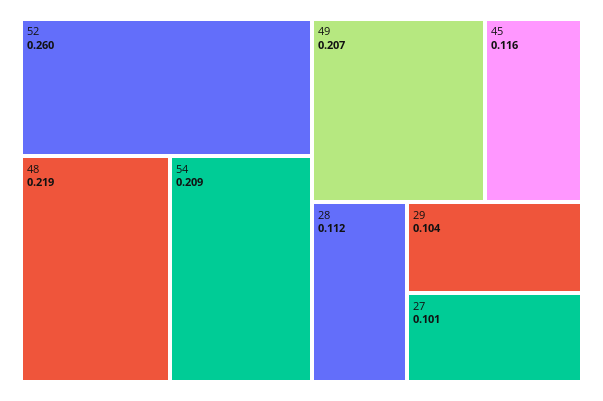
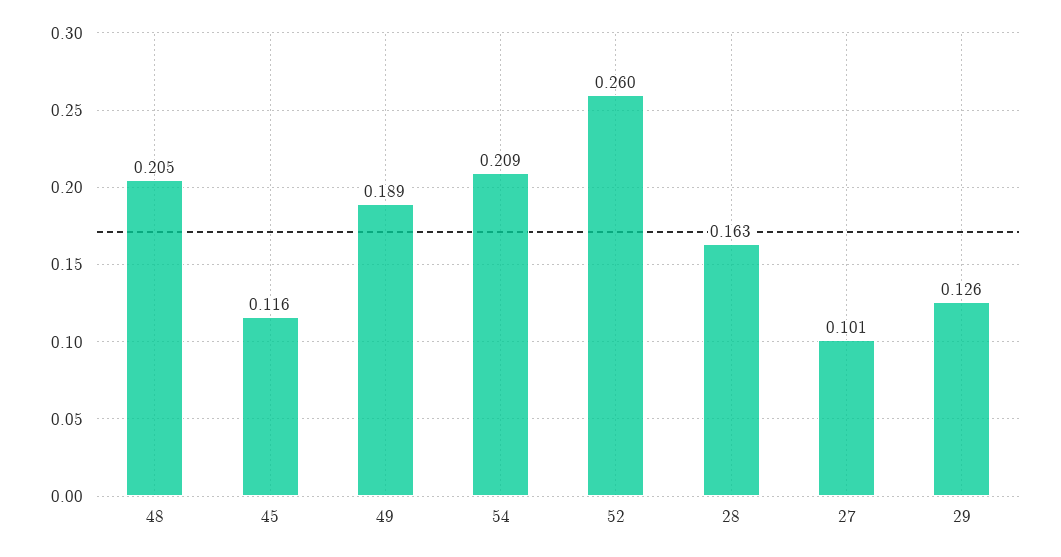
  {
    "52": 0.26,
-   "48": 0.219,
+   "48": 0.205,
    "54": 0.209,
-   "49": 0.207,
+   "49": 0.189,
    "45": 0.116,
-   "28": 0.112,
+   "28": 0.163,
-   "29": 0.104,
+   "29": 0.126,
    "27": 0.101
  }

